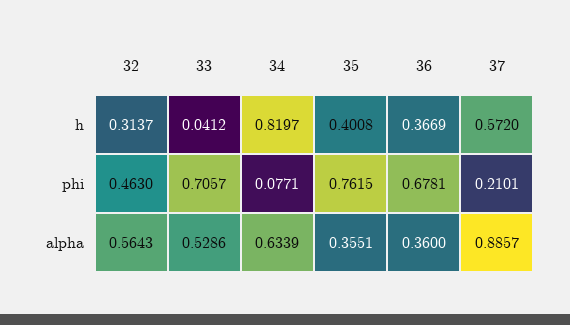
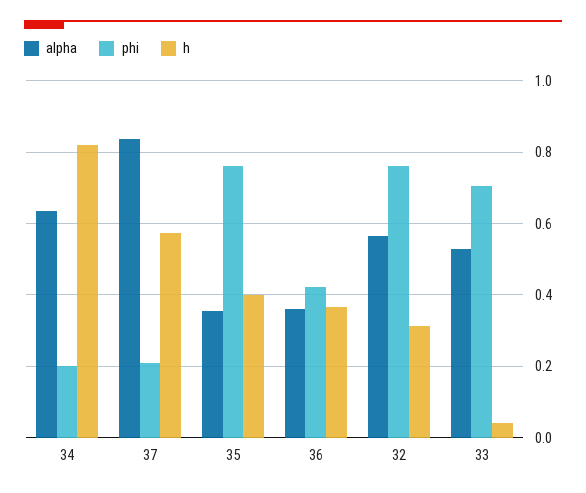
  {
    "h": {
      "32": 0.3137,
      "33": 0.0412,
      "34": 0.8197,
      "35": 0.4008,
      "36": 0.3669,
      "37": 0.572
    },
    "phi": {
-     "32": 0.463,
+     "32": 0.76,
      "33": 0.7057,
-     "34": 0.0771,
+     "34": 0.2,
      "35": 0.7615,
-     "36": 0.6781,
+     "36": 0.42,
      "37": 0.2101
    },
    "alpha": {
      "32": 0.5643,
      "33": 0.5286,
      "34": 0.6339,
      "35": 0.3551,
      "36": 0.36,
-     "37": 0.8857
+     "37": 0.84
    }
  }

